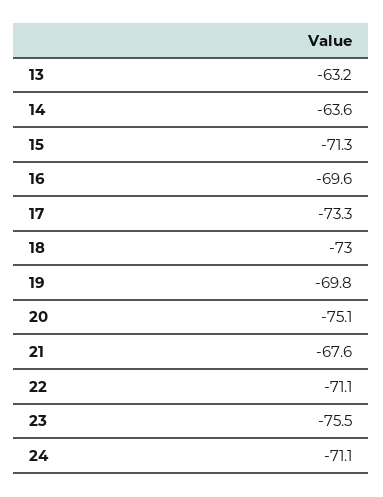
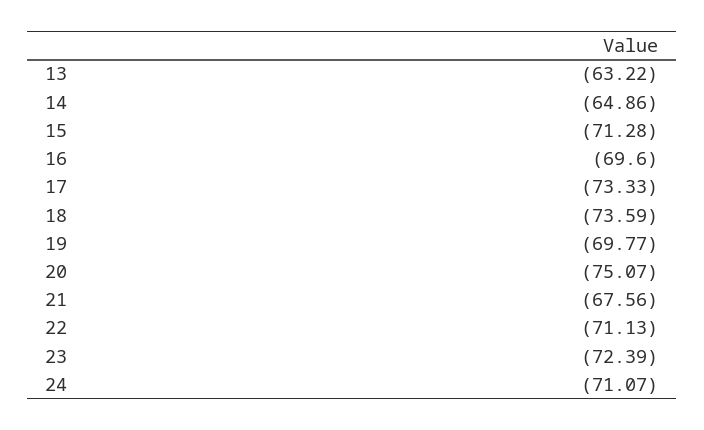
  {
    "13": -63.22,
-   "14": -63.6,
+   "14": -64.86,
    "15": -71.28,
    "16": -69.6,
    "17": -73.33,
-   "18": -73,
+   "18": -73.59,
    "19": -69.77,
    "20": -75.07,
    "21": -67.56,
    "22": -71.13,
-   "23": -75.5,
+   "23": -72.39,
    "24": -71.07
  }

